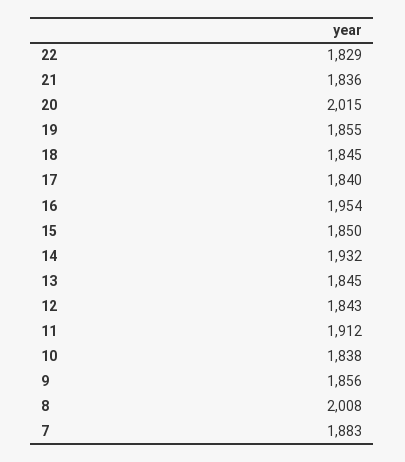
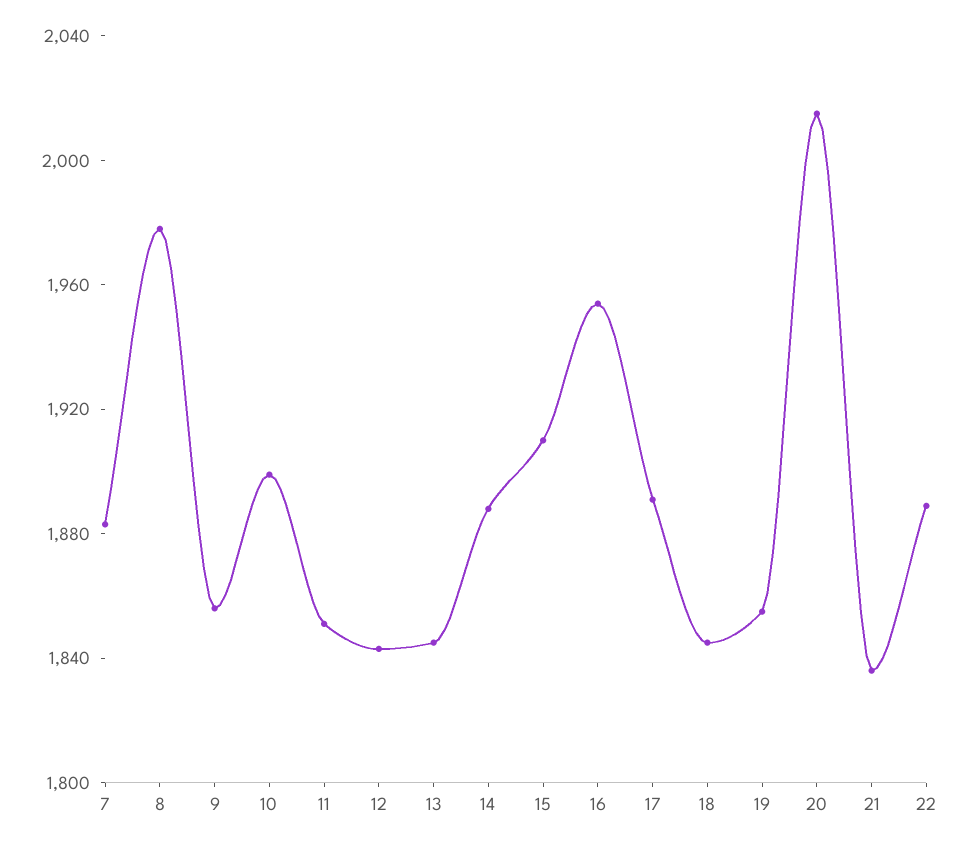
  {
-   "22": 1829,
+   "22": 1890,
    "21": 1836,
    "20": 2015,
    "19": 1855,
    "18": 1845,
-   "17": 1840,
+   "17": 1890,
    "16": 1954,
-   "15": 1850,
+   "15": 1910,
-   "14": 1932,
+   "14": 1890,
    "13": 1845,
    "12": 1843,
-   "11": 1912,
+   "11": 1850,
-   "10": 1838,
+   "10": 1900,
    "9": 1856,
-   "8": 2008,
+   "8": 1980,
    "7": 1883
  }

